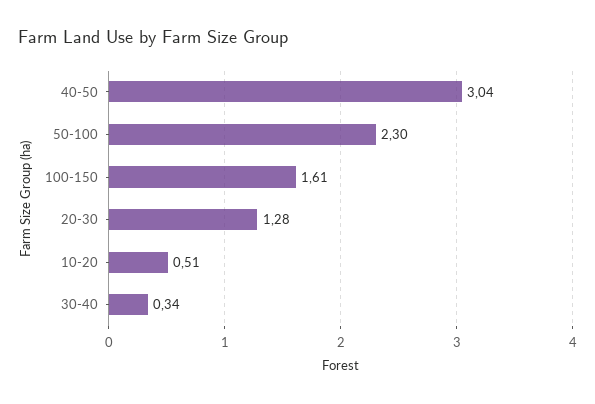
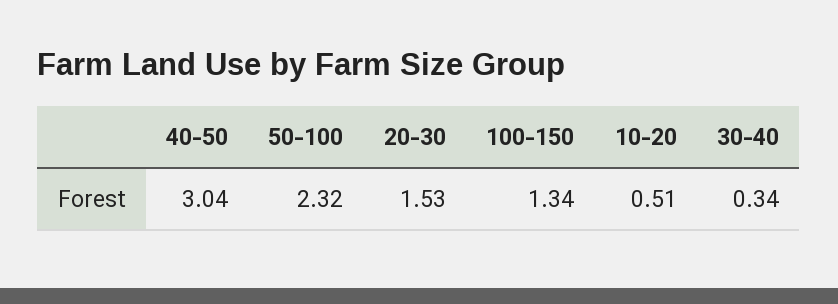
  {
    "40-50": 3.04,
-   "50-100": 2.3,
+   "50-100": 2.32,
-   "100-150": 1.61,
+   "100-150": 1.34,
-   "20-30": 1.28,
+   "20-30": 1.53,
    "10-20": 0.51,
    "30-40": 0.34
  }

